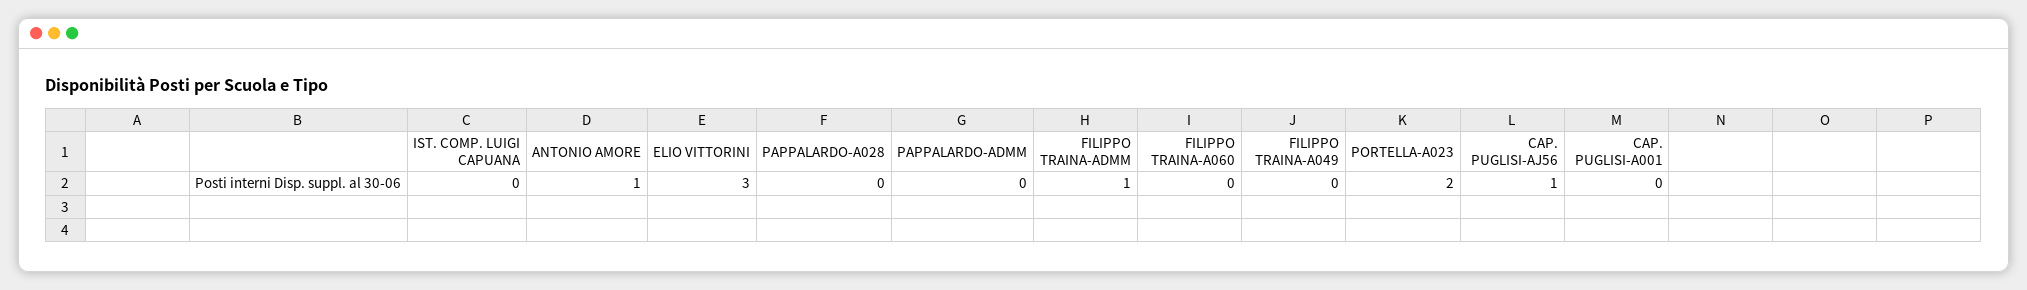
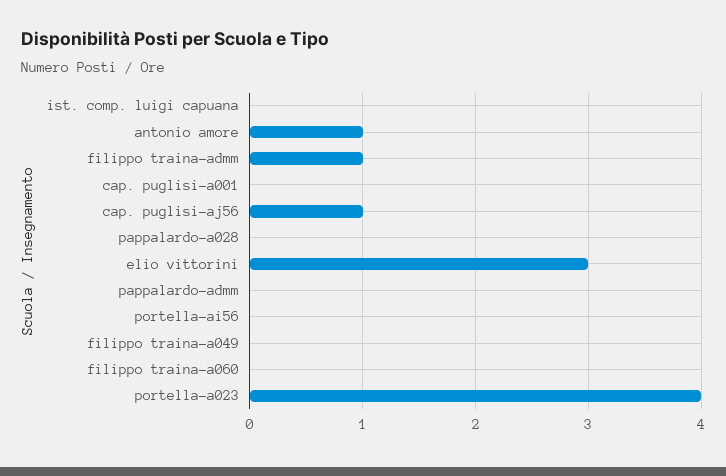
  {
    "IST. COMP. LUIGI CAPUANA": 0,
    "ANTONIO AMORE": 1,
    "ELIO VITTORINI": 3,
    "PAPPALARDO-A028": 0,
    "PAPPALARDO-ADMM": 0,
    "FILIPPO TRAINA-ADMM": 1,
    "FILIPPO TRAINA-A060": 0,
    "FILIPPO TRAINA-A049": 0,
-   "PORTELLA-A023": 2,
+   "PORTELLA-A023": 4,
    "CAP. PUGLISI-AJ56": 1,
-   "CAP. PUGLISI-A001": 0
+   "CAP. PUGLISI-A001": 0,
+   "portella-ai56": 0
  }

